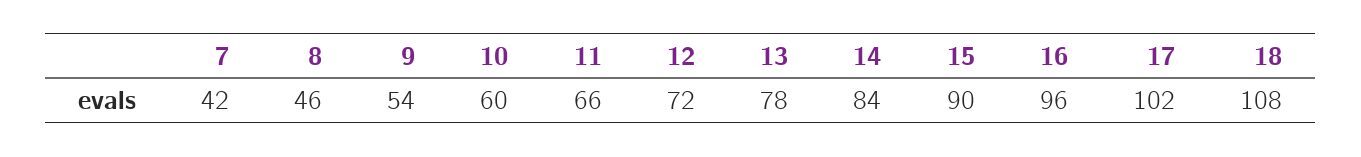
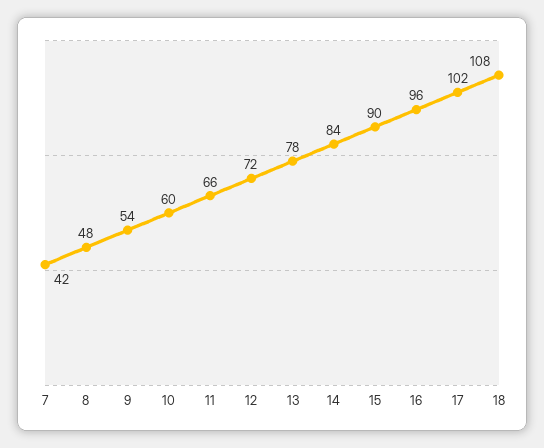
  {
    "7": 42,
-   "8": 46,
+   "8": 48,
    "9": 54,
    "10": 60,
    "11": 66,
    "12": 72,
    "13": 78,
    "14": 84,
    "15": 90,
    "16": 96,
    "17": 102,
    "18": 108
  }

